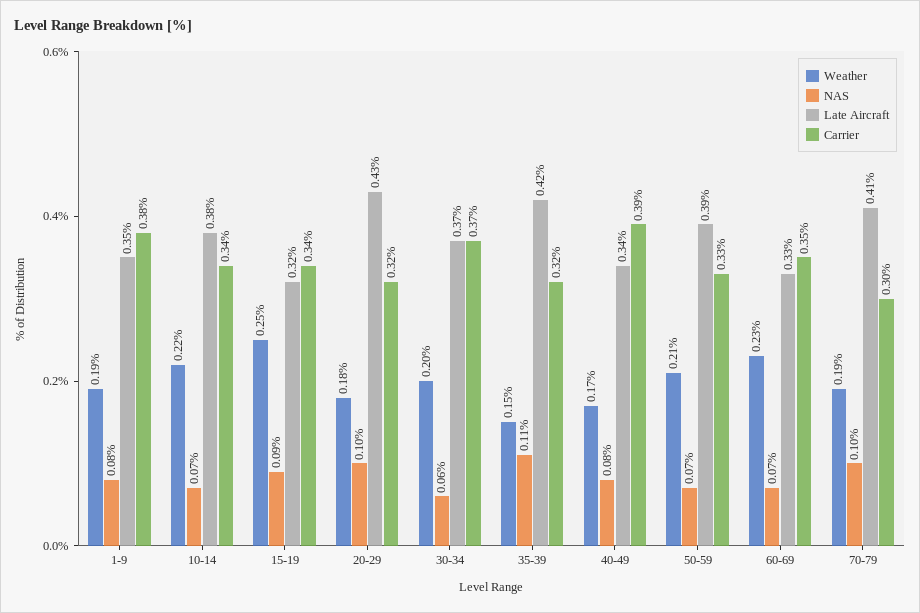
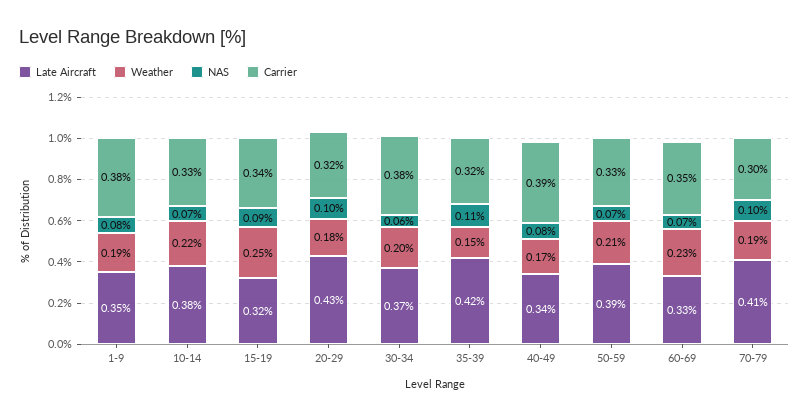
  {
    "Weather": {
      "1-9": 0.19,
      "10-14": 0.22,
      "15-19": 0.25,
      "20-29": 0.18,
      "30-34": 0.2,
      "35-39": 0.15,
      "40-49": 0.17,
      "50-59": 0.21,
      "60-69": 0.23,
      "70-79": 0.19
    },
    "NAS": {
      "1-9": 0.08,
      "10-14": 0.07,
      "15-19": 0.09,
      "20-29": 0.1,
      "30-34": 0.06,
      "35-39": 0.11,
      "40-49": 0.08,
      "50-59": 0.07,
      "60-69": 0.07,
      "70-79": 0.1
    },
    "Late Aircraft": {
      "1-9": 0.35,
      "10-14": 0.38,
      "15-19": 0.32,
      "20-29": 0.43,
      "30-34": 0.37,
      "35-39": 0.42,
      "40-49": 0.34,
      "50-59": 0.39,
      "60-69": 0.33,
      "70-79": 0.41
    },
    "Carrier": {
      "1-9": 0.38,
-     "10-14": 0.34,
+     "10-14": 0.33,
      "15-19": 0.34,
      "20-29": 0.32,
-     "30-34": 0.37,
+     "30-34": 0.38,
      "35-39": 0.32,
      "40-49": 0.39,
      "50-59": 0.33,
      "60-69": 0.35,
      "70-79": 0.3
    }
  }

